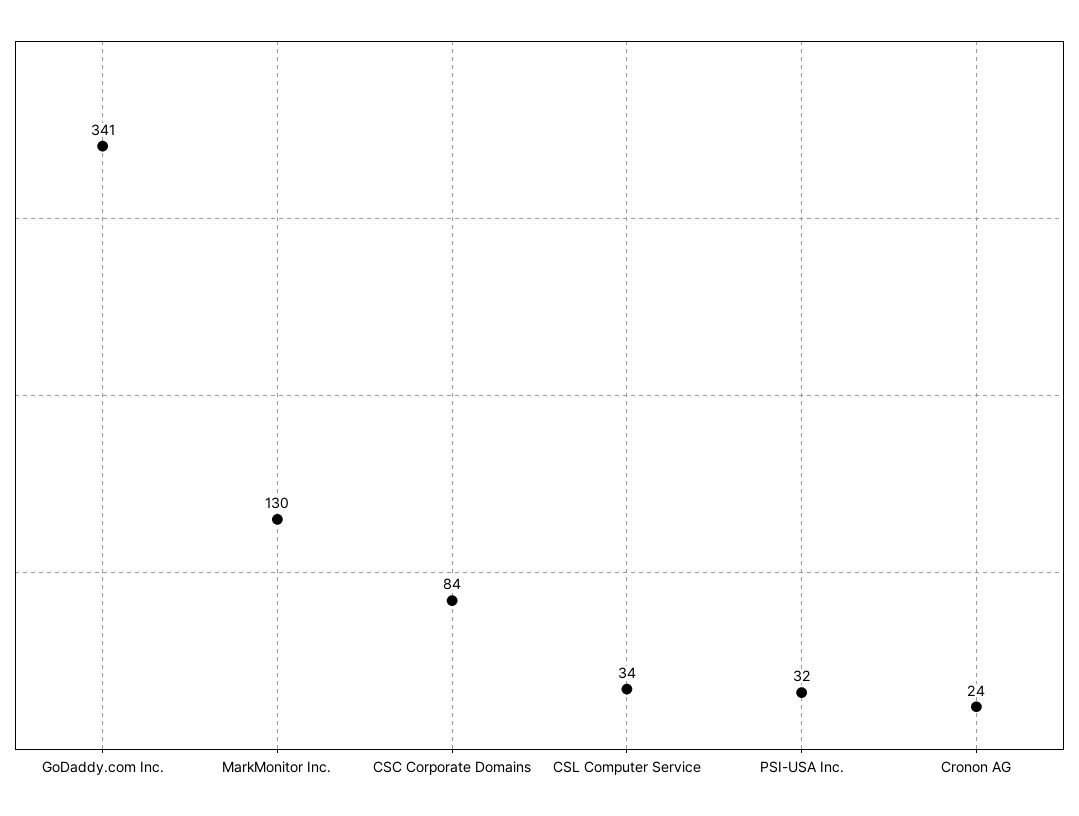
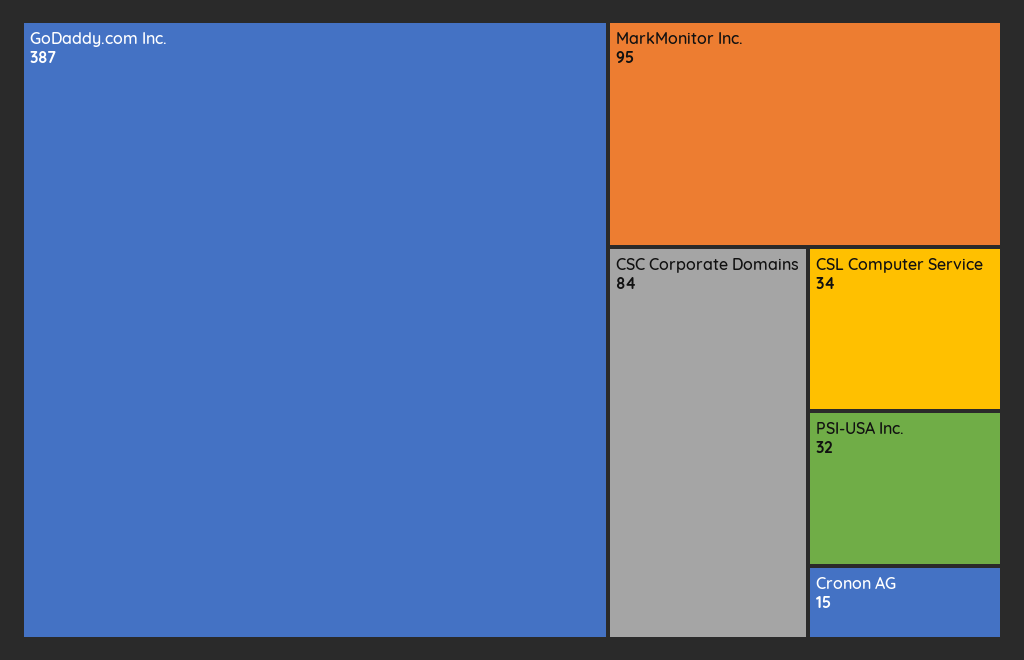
  {
-   "GoDaddy.com Inc.": 341,
+   "GoDaddy.com Inc.": 387,
-   "MarkMonitor Inc.": 130,
+   "MarkMonitor Inc.": 95,
    "CSC Corporate Domains": 84,
    "CSL Computer Service": 34,
    "PSI-USA Inc.": 32,
-   "Cronon AG": 24
+   "Cronon AG": 15
  }

